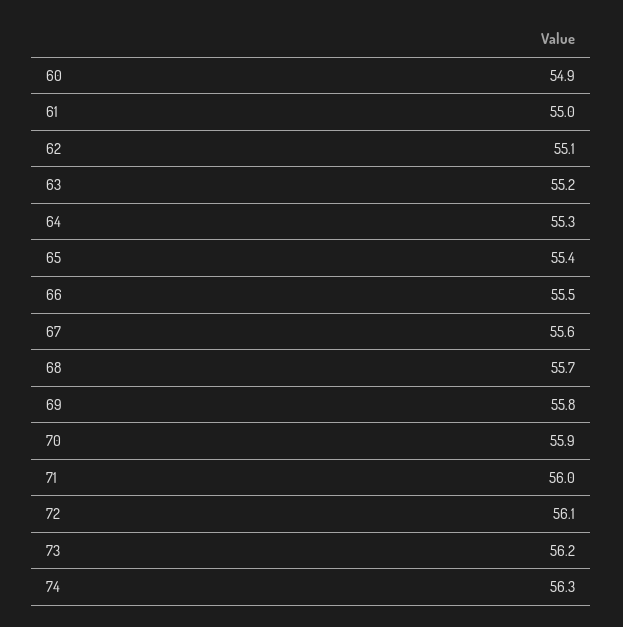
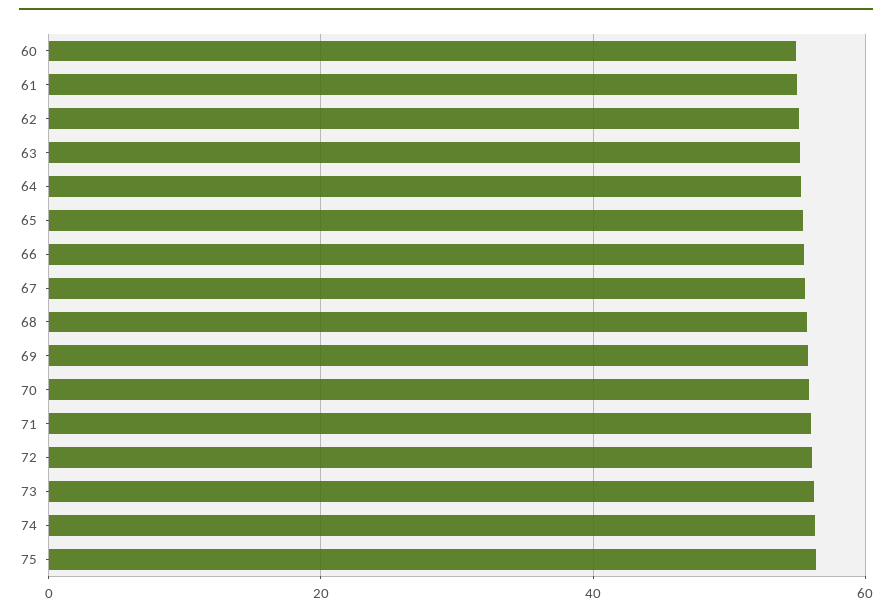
  {
    "60": 54.9,
    "61": 55,
    "62": 55.1,
    "63": 55.2,
    "64": 55.3,
    "65": 55.4,
    "66": 55.5,
    "67": 55.6,
    "68": 55.7,
    "69": 55.8,
    "70": 55.9,
    "71": 56,
    "72": 56.1,
    "73": 56.2,
-   "74": 56.3
+   "74": 56.3,
+   "75": 56
  }

